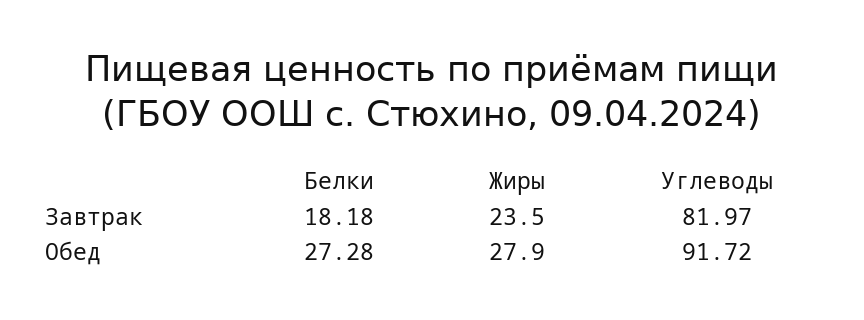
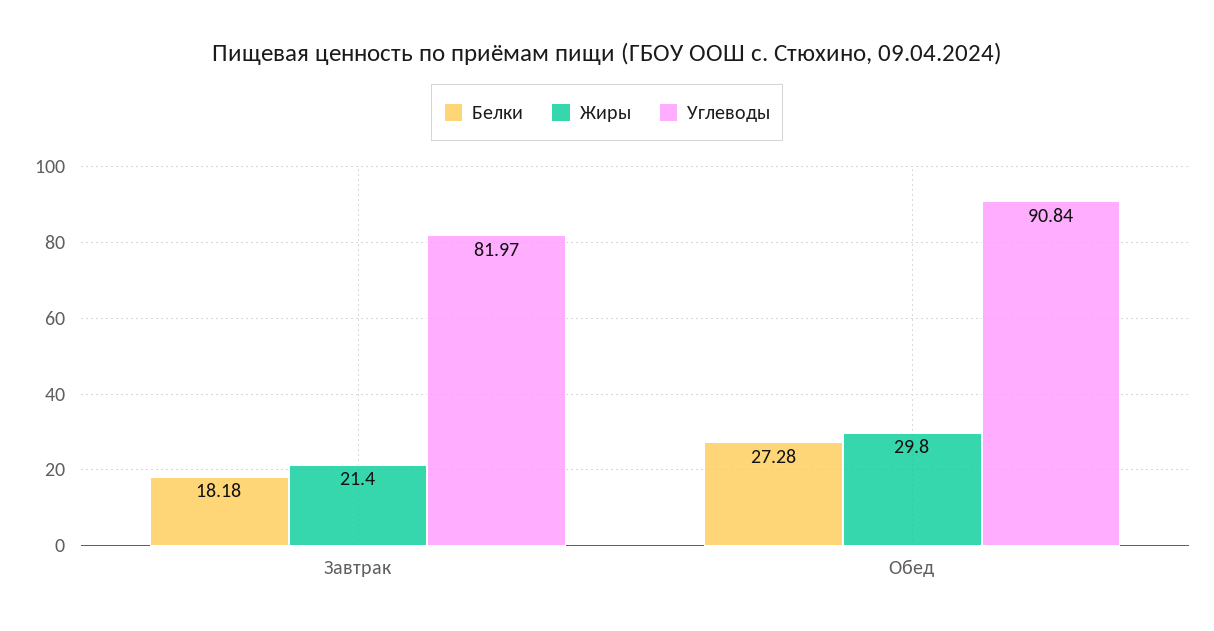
  {
    "Белки": {
      "Завтрак": 18.18,
      "Обед": 27.28
    },
    "Жиры": {
-     "Завтрак": 23.5,
+     "Завтрак": 21.4,
-     "Обед": 27.9
+     "Обед": 29.8
    },
    "Углеводы": {
      "Завтрак": 81.97,
-     "Обед": 91.72
+     "Обед": 90.84
    }
  }

